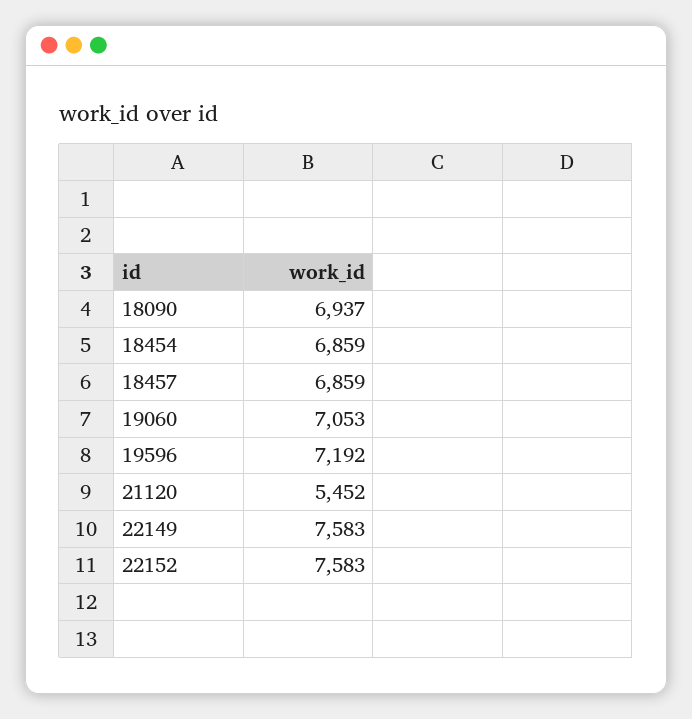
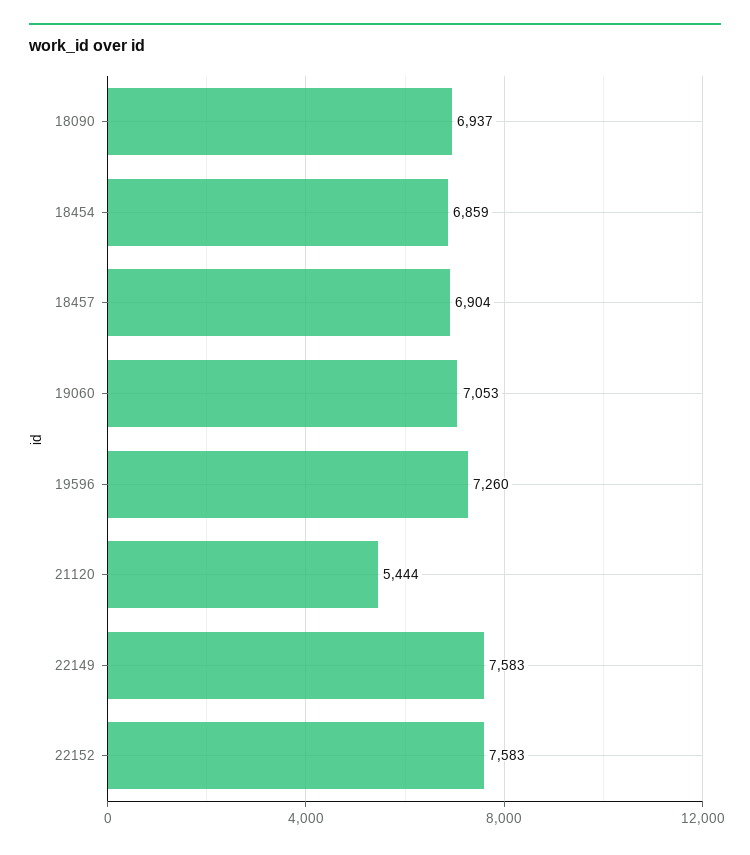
  {
    "18090": 6937,
    "18454": 6859,
-   "18457": 6859,
+   "18457": 6904,
    "19060": 7053,
-   "19596": 7192,
+   "19596": 7260,
-   "21120": 5452,
+   "21120": 5444,
    "22149": 7583,
    "22152": 7583
  }

